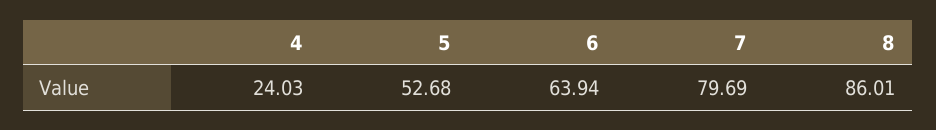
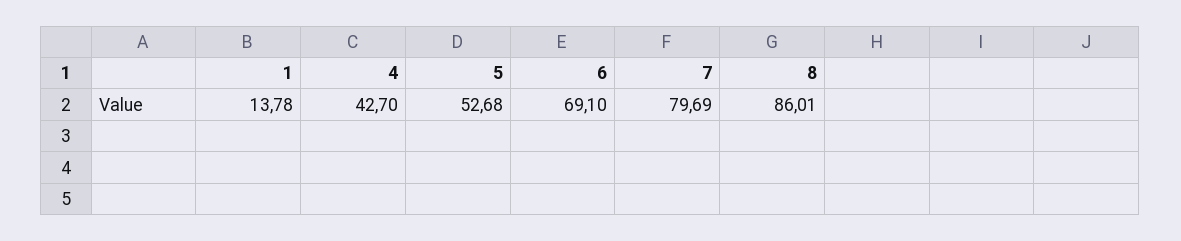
  {
-   "4": 24.03,
+   "4": 42.7,
    "5": 52.68,
-   "6": 63.94,
+   "6": 69.1,
    "7": 79.69,
-   "8": 86.01
+   "8": 86.01,
+   "1": 13.78
  }

